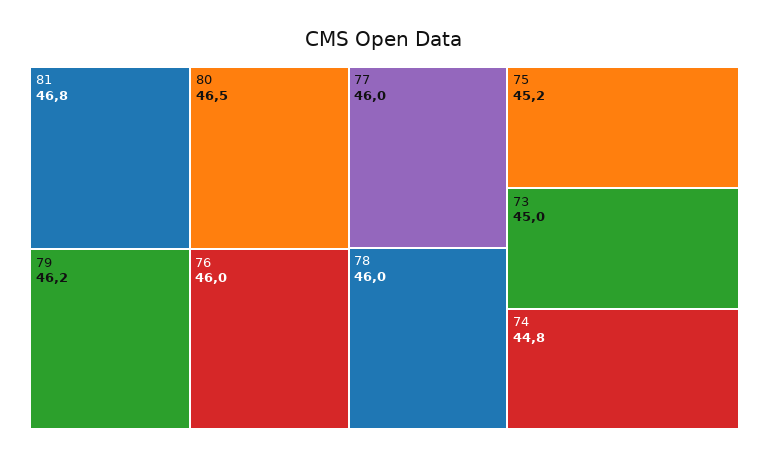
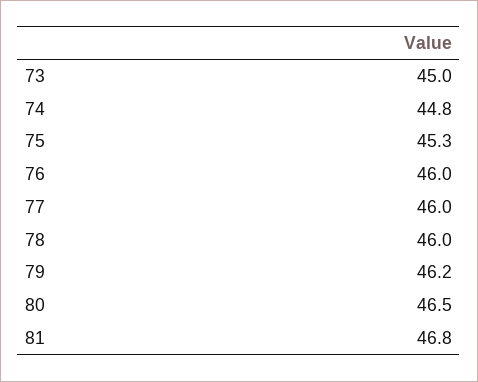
  {
    "81": 46.8,
    "80": 46.5,
    "79": 46.2,
    "76": 46,
    "77": 46,
    "78": 46,
-   "75": 45.2,
+   "75": 45.3,
    "73": 45,
    "74": 44.8
  }

